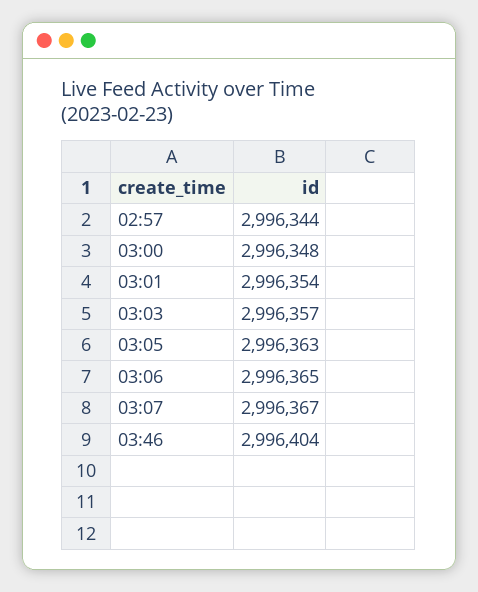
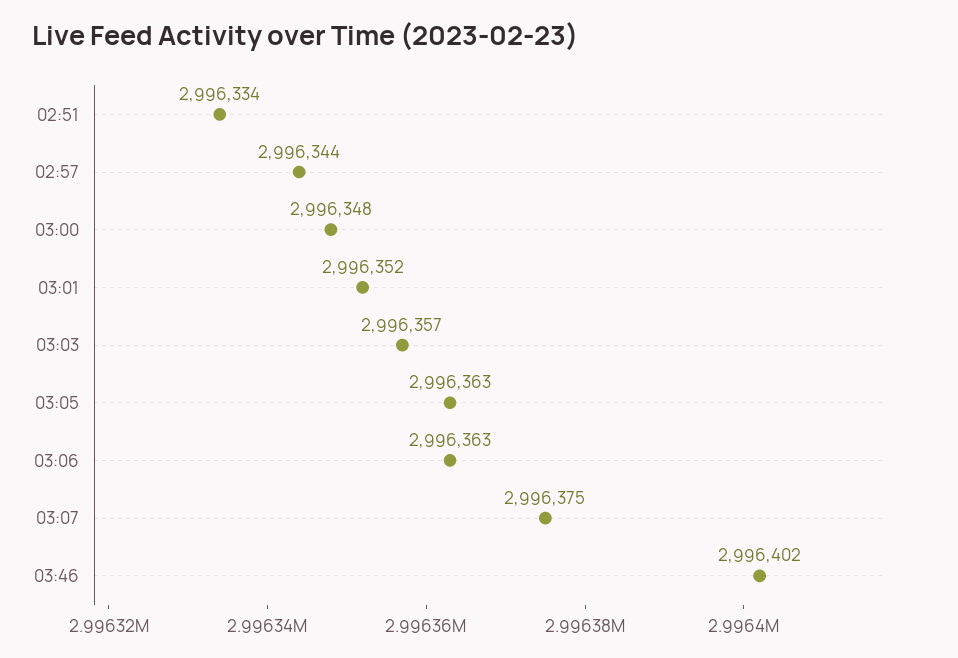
  {
    "02:57": 2996344,
    "03:00": 2996348,
-   "03:01": 2996354,
+   "03:01": 2996352,
    "03:03": 2996357,
    "03:05": 2996363,
-   "03:06": 2996365,
+   "03:06": 2996363,
-   "03:07": 2996367,
+   "03:07": 2996375,
-   "03:46": 2996404
+   "03:46": 2996402,
+   "02:51": 2996334
  }

